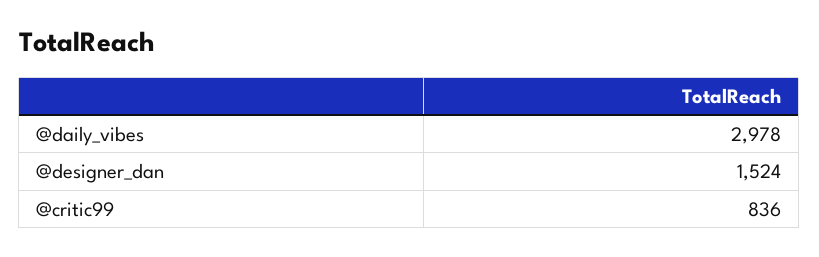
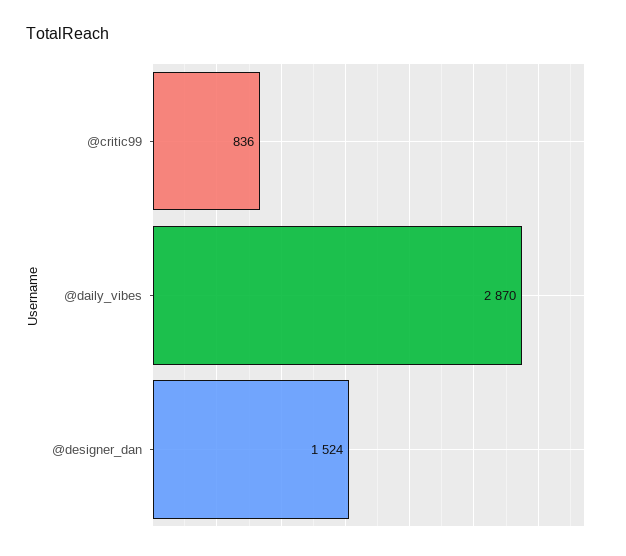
  {
-   "@daily_vibes": 2978,
+   "@daily_vibes": 2870,
    "@designer_dan": 1524,
    "@critic99": 836
  }

